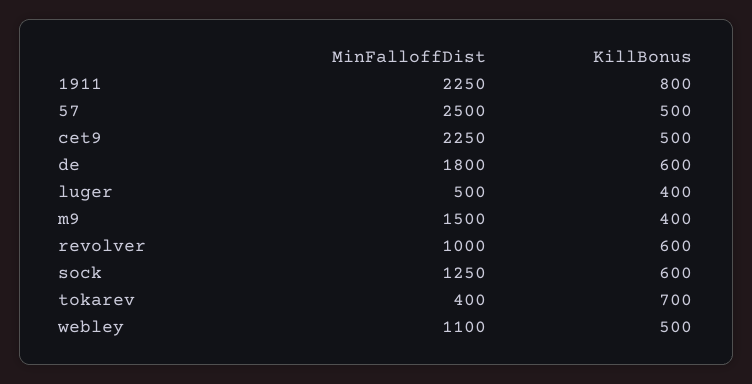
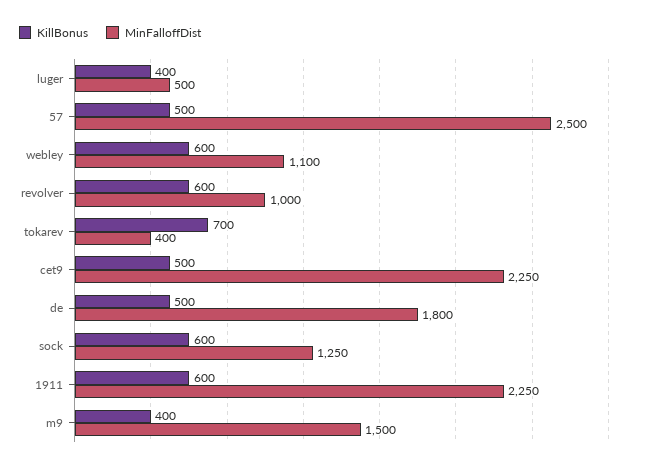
  {
    "MinFalloffDist": {
      "1911": 2250,
      "57": 2500,
      "cet9": 2250,
      "de": 1800,
      "luger": 500,
      "m9": 1500,
      "revolver": 1000,
      "sock": 1250,
      "tokarev": 400,
      "webley": 1100
    },
    "KillBonus": {
-     "1911": 800,
+     "1911": 600,
      "57": 500,
      "cet9": 500,
-     "de": 600,
+     "de": 500,
      "luger": 400,
      "m9": 400,
      "revolver": 600,
      "sock": 600,
      "tokarev": 700,
-     "webley": 500
+     "webley": 600
    }
  }

